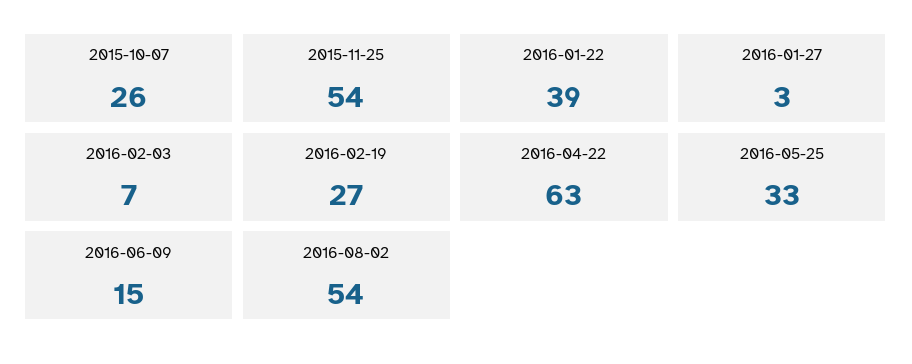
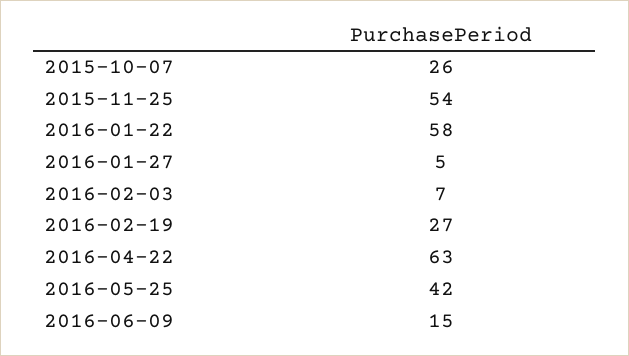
  {
    "2015-10-07": 26,
    "2015-11-25": 54,
-   "2016-01-22": 39,
+   "2016-01-22": 58,
-   "2016-01-27": 3,
+   "2016-01-27": 5,
    "2016-02-03": 7,
    "2016-02-19": 27,
    "2016-04-22": 63,
-   "2016-05-25": 33,
+   "2016-05-25": 42,
-   "2016-06-09": 15,
+   "2016-06-09": 15
-   "2016-08-02": 54
  }

